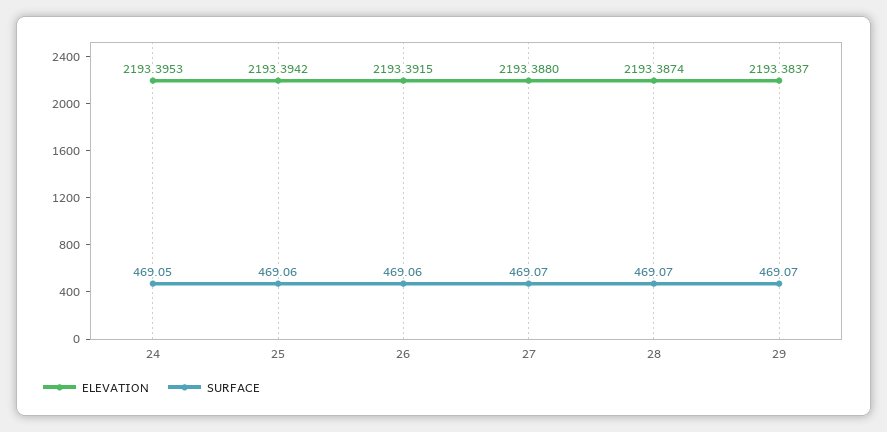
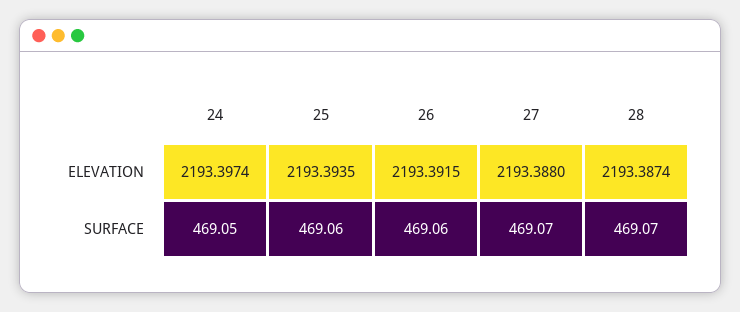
  {
    "ELEVATION": {
-     "24": 2193.3953,
+     "24": 2193.3974,
-     "25": 2193.3942,
+     "25": 2193.3935,
      "26": 2193.3915,
      "27": 2193.388,
-     "28": 2193.3874,
+     "28": 2193.3874
-     "29": 2193.3837
    },
    "SURFACE": {
      "24": 469.05,
      "25": 469.06,
      "26": 469.06,
      "27": 469.07,
-     "28": 469.07,
+     "28": 469.07
-     "29": 469.07
    }
  }

